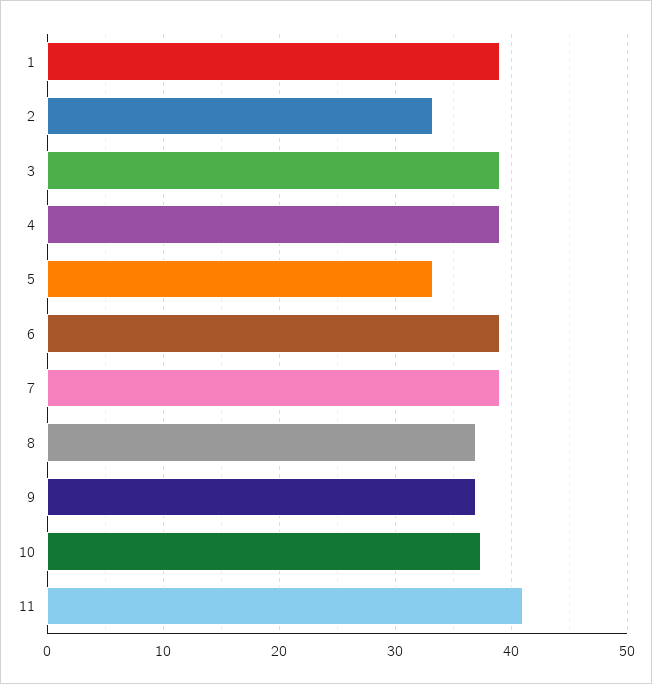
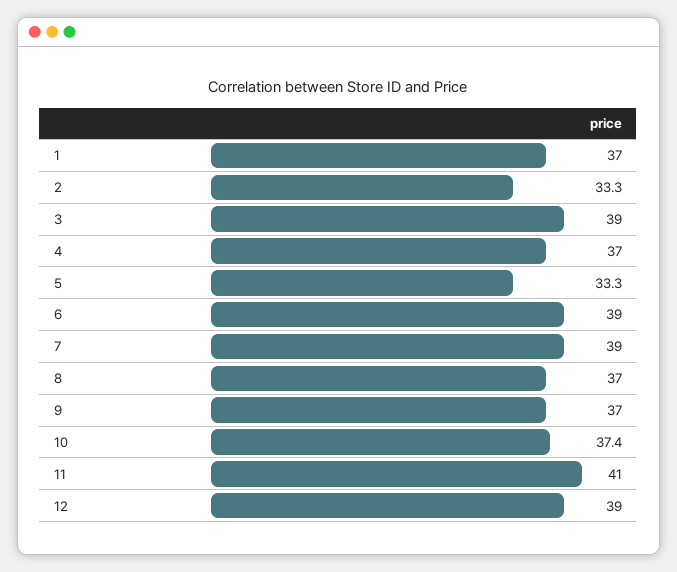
  {
-   "1": 39,
+   "1": 37,
    "2": 33.3,
    "3": 39,
-   "4": 39,
+   "4": 37,
    "5": 33.3,
    "6": 39,
    "7": 39,
    "8": 37,
    "9": 37,
    "10": 37.4,
-   "11": 41
+   "11": 41,
+   "12": 39
  }

